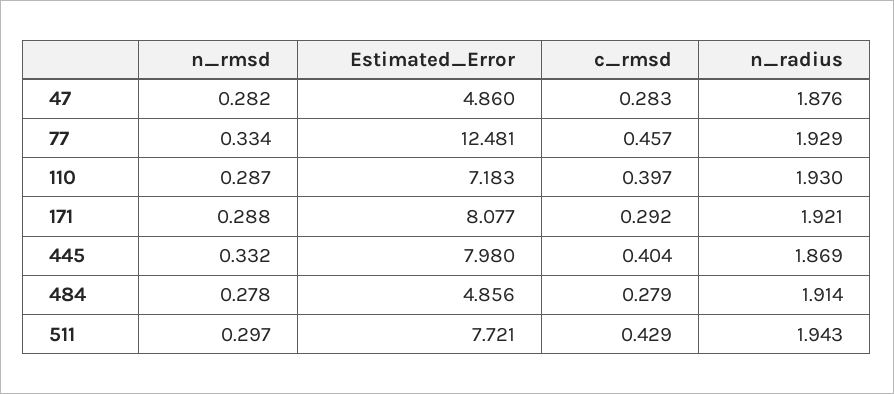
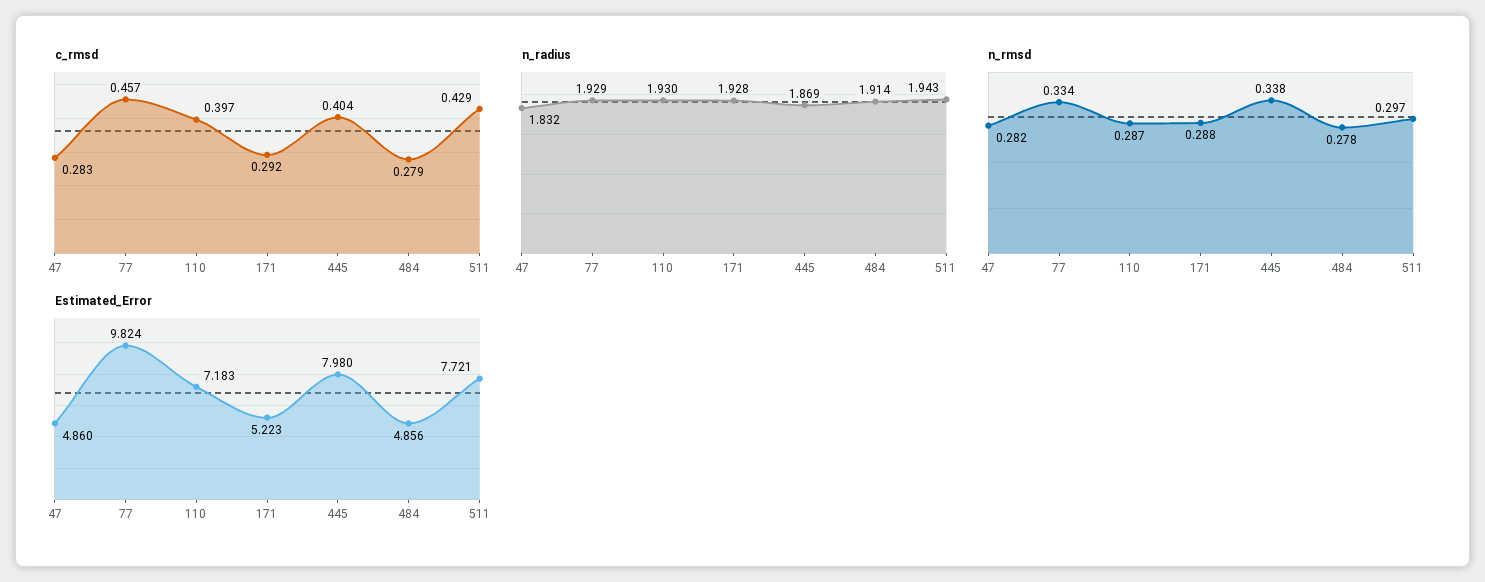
  {
    "n_rmsd": {
      "47": 0.282,
      "77": 0.334,
      "110": 0.287,
      "171": 0.288,
-     "445": 0.332,
+     "445": 0.338,
      "484": 0.278,
      "511": 0.297
    },
    "Estimated_Error": {
      "47": 4.86,
-     "77": 12.481,
+     "77": 9.824,
      "110": 7.183,
-     "171": 8.077,
+     "171": 5.223,
      "445": 7.98,
      "484": 4.856,
      "511": 7.721
    },
    "c_rmsd": {
      "47": 0.283,
      "77": 0.457,
      "110": 0.397,
      "171": 0.292,
      "445": 0.404,
      "484": 0.279,
      "511": 0.429
    },
    "n_radius": {
-     "47": 1.876,
+     "47": 1.832,
      "77": 1.929,
      "110": 1.93,
-     "171": 1.921,
+     "171": 1.928,
      "445": 1.869,
      "484": 1.914,
      "511": 1.943
    }
  }

